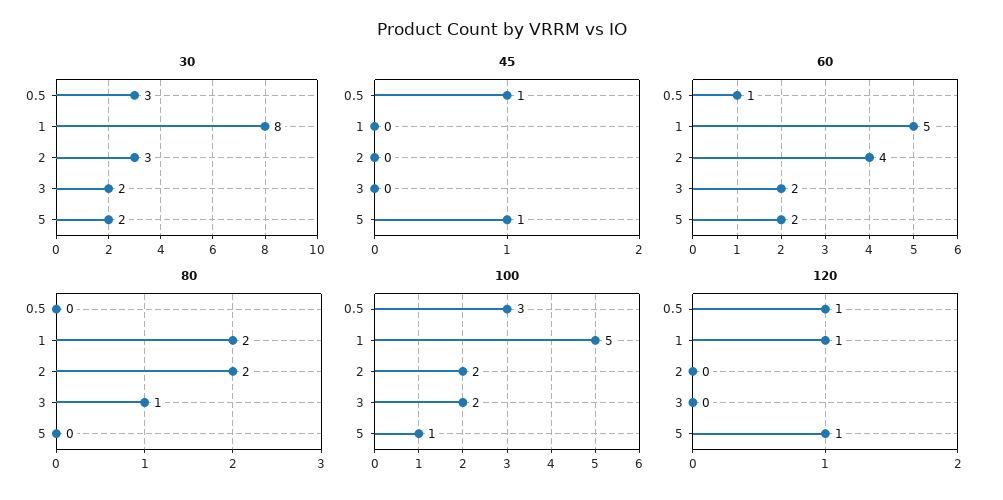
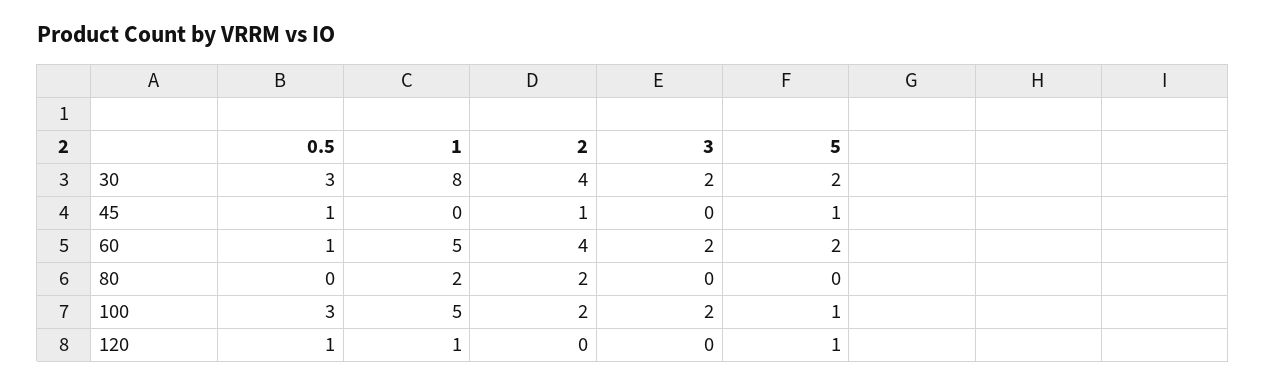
  {
    "30": {
      "0.5": 3,
      "1": 8,
-     "2": 3,
+     "2": 4,
      "3": 2,
      "5": 2
    },
    "45": {
      "0.5": 1,
      "1": 0,
-     "2": 0,
+     "2": 1,
      "3": 0,
      "5": 1
    },
    "60": {
      "0.5": 1,
      "1": 5,
      "2": 4,
      "3": 2,
      "5": 2
    },
    "80": {
      "0.5": 0,
      "1": 2,
      "2": 2,
-     "3": 1,
+     "3": 0,
      "5": 0
    },
    "100": {
      "0.5": 3,
      "1": 5,
      "2": 2,
      "3": 2,
      "5": 1
    },
    "120": {
      "0.5": 1,
      "1": 1,
      "2": 0,
      "3": 0,
      "5": 1
    }
  }

